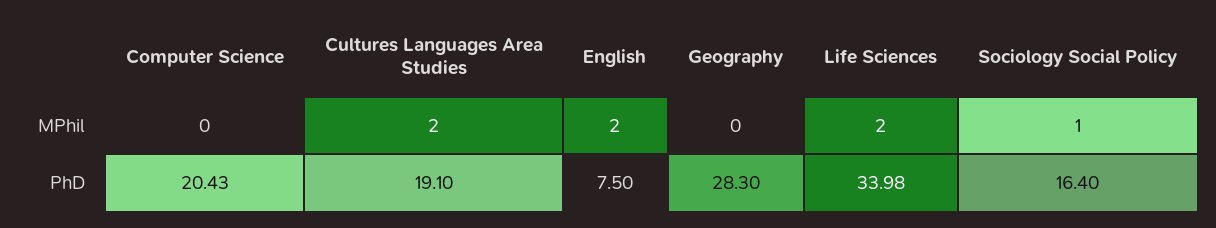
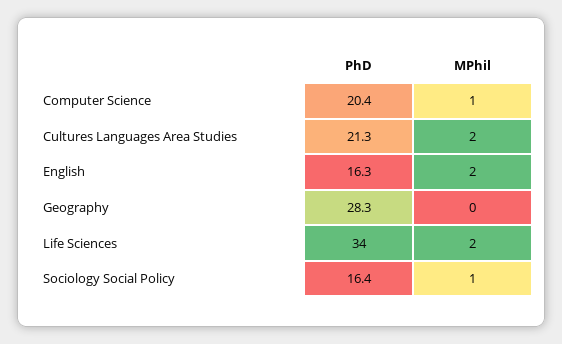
  {
    "Computer Science": {
-     "MPhil": 0,
+     "MPhil": 1,
      "PhD": 20.43
    },
    "Cultures Languages Area Studies": {
      "MPhil": 2,
-     "PhD": 19.1
+     "PhD": 21.3
    },
    "English": {
      "MPhil": 2,
-     "PhD": 7.5
+     "PhD": 16.3
    },
    "Geography": {
      "MPhil": 0,
      "PhD": 28.3
    },
    "Life Sciences": {
      "MPhil": 2,
      "PhD": 33.98
    },
    "Sociology Social Policy": {
      "MPhil": 1,
      "PhD": 16.4
    }
  }

